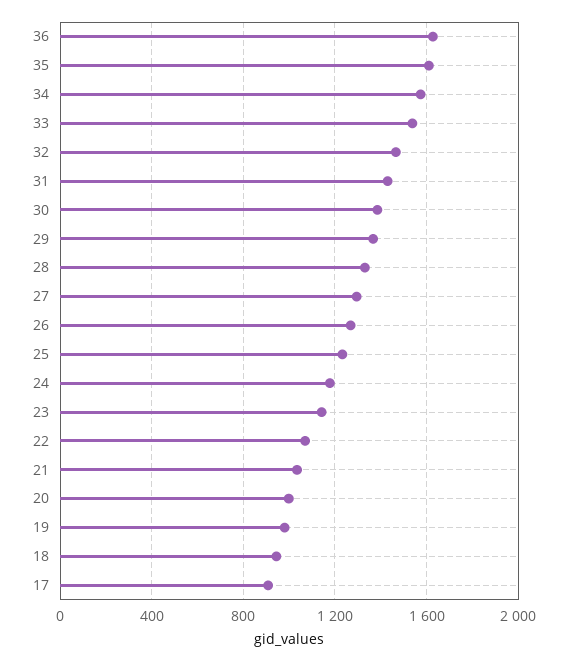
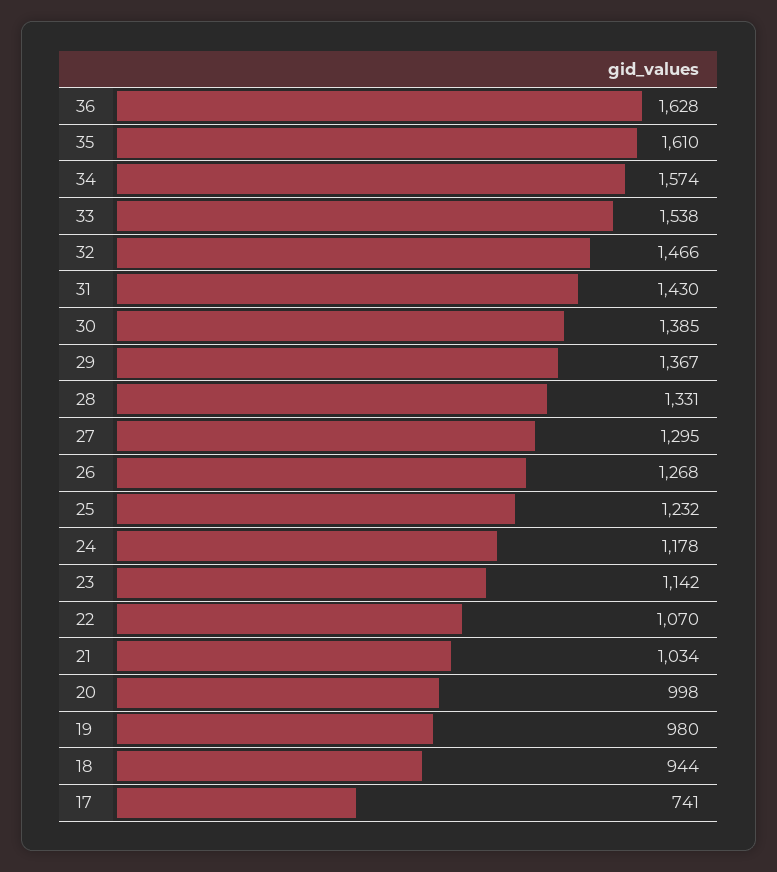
  {
    "36": 1628,
    "35": 1610,
    "34": 1574,
    "33": 1538,
    "32": 1466,
    "31": 1430,
    "30": 1385,
    "29": 1367,
    "28": 1331,
    "27": 1295,
    "26": 1268,
    "25": 1232,
    "24": 1178,
    "23": 1142,
    "22": 1070,
    "21": 1034,
    "20": 998,
    "19": 980,
    "18": 944,
-   "17": 900
+   "17": 741
  }

